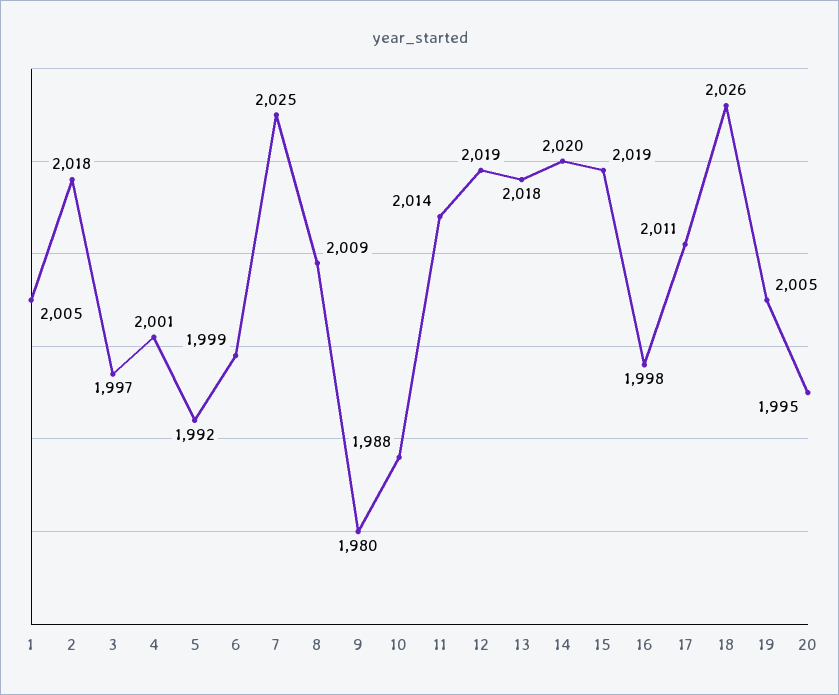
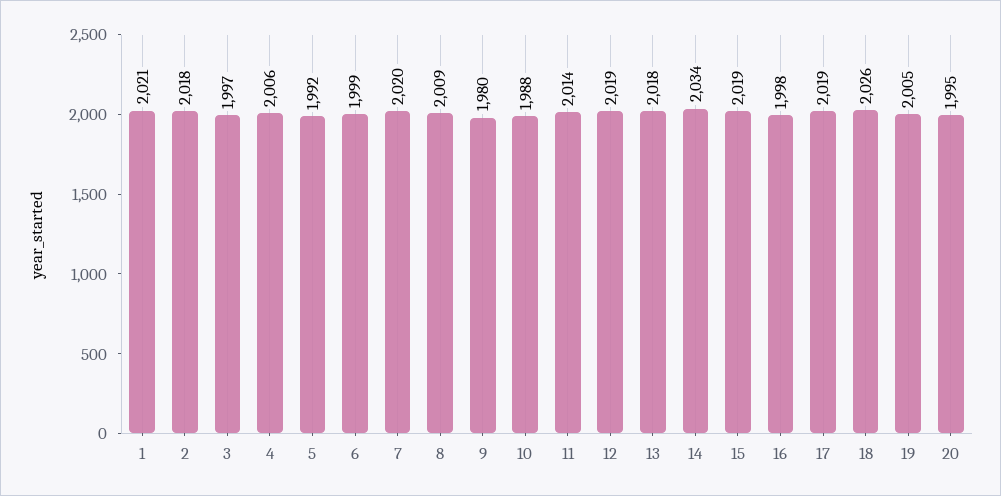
  {
-   "1": 2005,
+   "1": 2021,
    "2": 2018,
    "3": 1997,
-   "4": 2001,
+   "4": 2006,
    "5": 1992,
    "6": 1999,
-   "7": 2025,
+   "7": 2020,
    "8": 2009,
    "9": 1980,
    "10": 1988,
    "11": 2014,
    "12": 2019,
    "13": 2018,
-   "14": 2020,
+   "14": 2034,
    "15": 2019,
    "16": 1998,
-   "17": 2011,
+   "17": 2019,
    "18": 2026,
    "19": 2005,
    "20": 1995
  }

